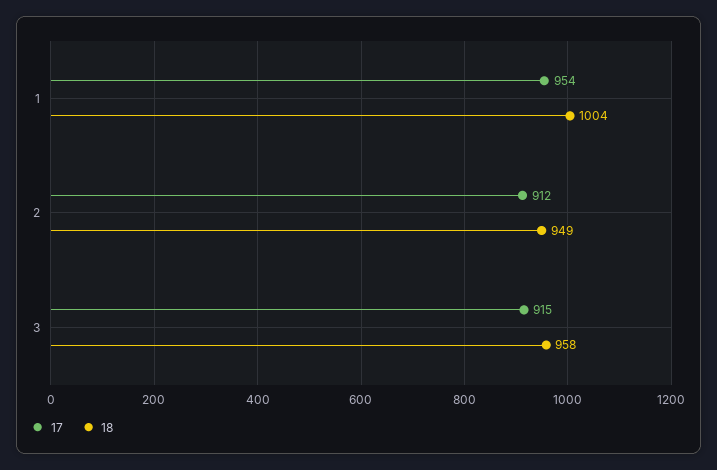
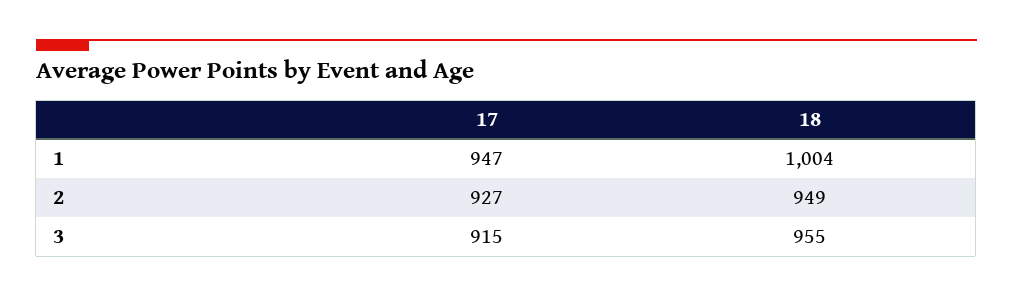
  {
    "17": {
-     "1": 954,
+     "1": 947,
-     "2": 912,
+     "2": 927,
      "3": 915
    },
    "18": {
      "1": 1004,
      "2": 949,
-     "3": 958
+     "3": 955
    }
  }

